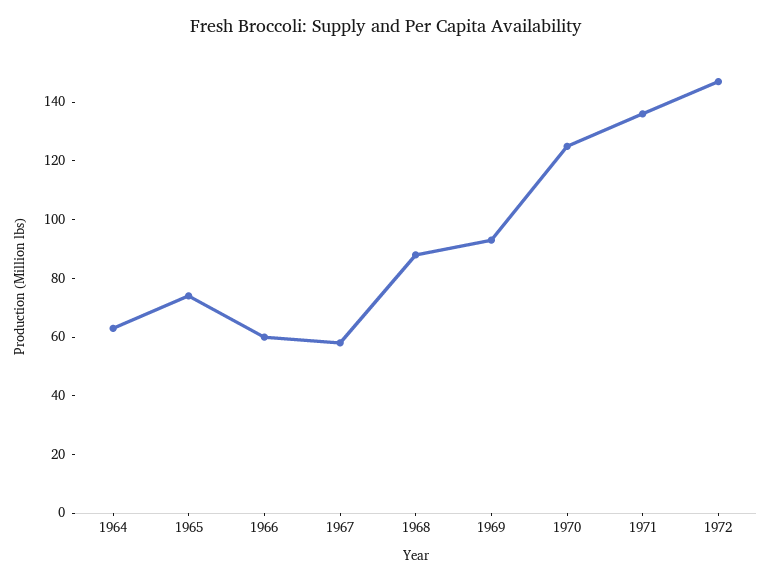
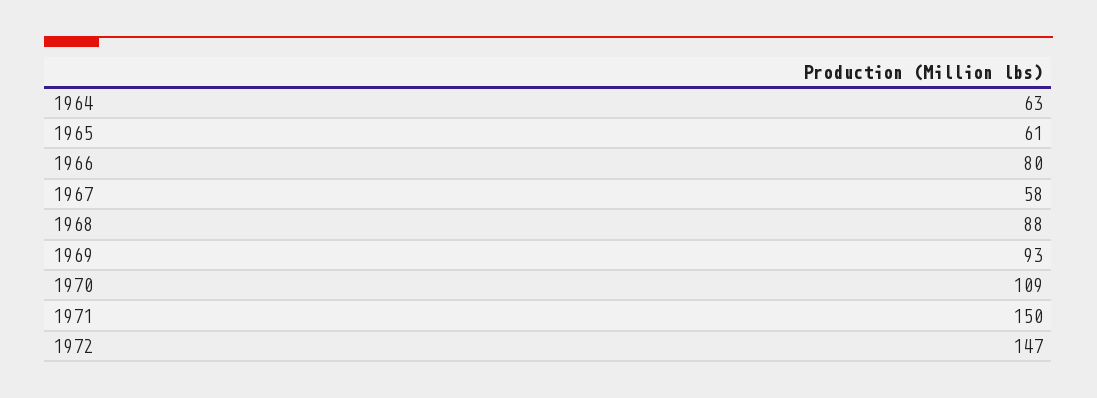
  {
    "1964": 63,
-   "1965": 75,
+   "1965": 61,
-   "1966": 60,
+   "1966": 80,
    "1967": 58,
    "1968": 88,
    "1969": 93,
-   "1970": 125,
+   "1970": 109,
-   "1971": 135,
+   "1971": 150,
    "1972": 147
  }

